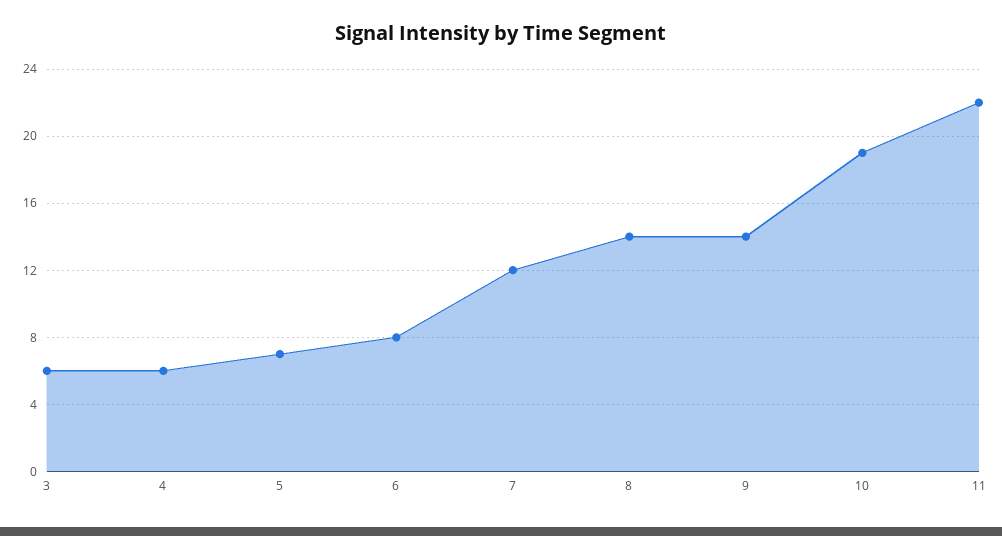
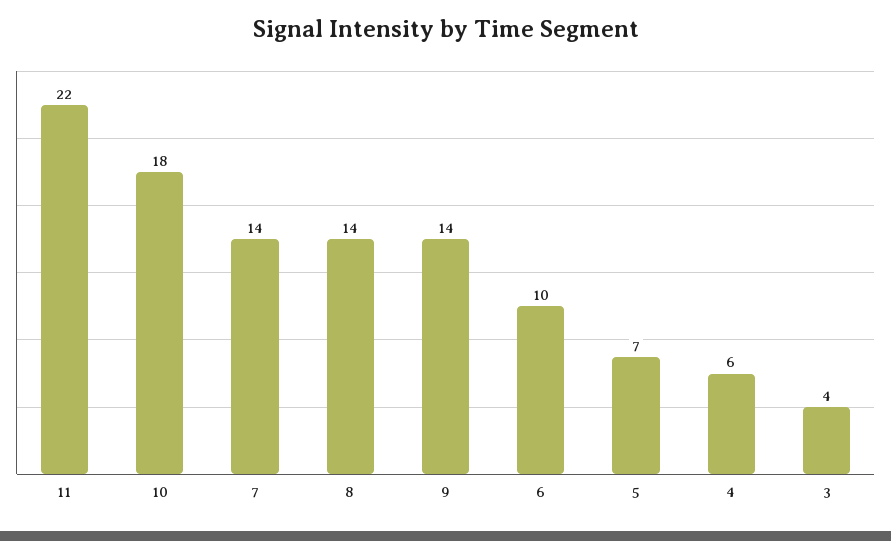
  {
-   "3": 6,
+   "3": 4,
    "4": 6,
    "5": 7,
-   "6": 8,
+   "6": 10,
-   "7": 12,
+   "7": 14,
    "8": 14,
    "9": 14,
-   "10": 19,
+   "10": 18,
    "11": 22
  }

